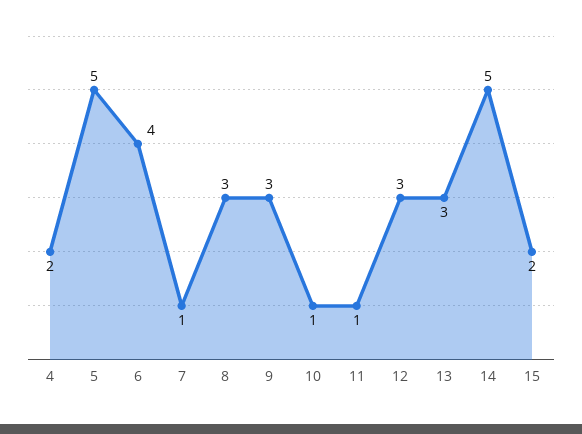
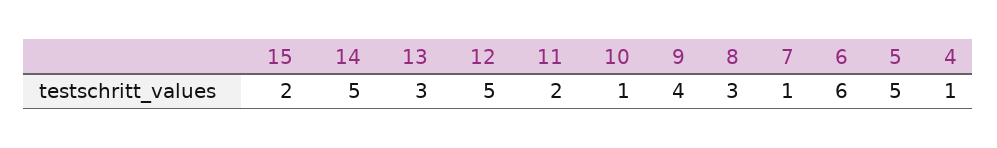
  {
-   "4": 2,
+   "4": 1,
    "5": 5,
-   "6": 4,
+   "6": 6,
    "7": 1,
    "8": 3,
-   "9": 3,
+   "9": 4,
    "10": 1,
-   "11": 1,
+   "11": 2,
-   "12": 3,
+   "12": 5,
    "13": 3,
    "14": 5,
    "15": 2
  }

